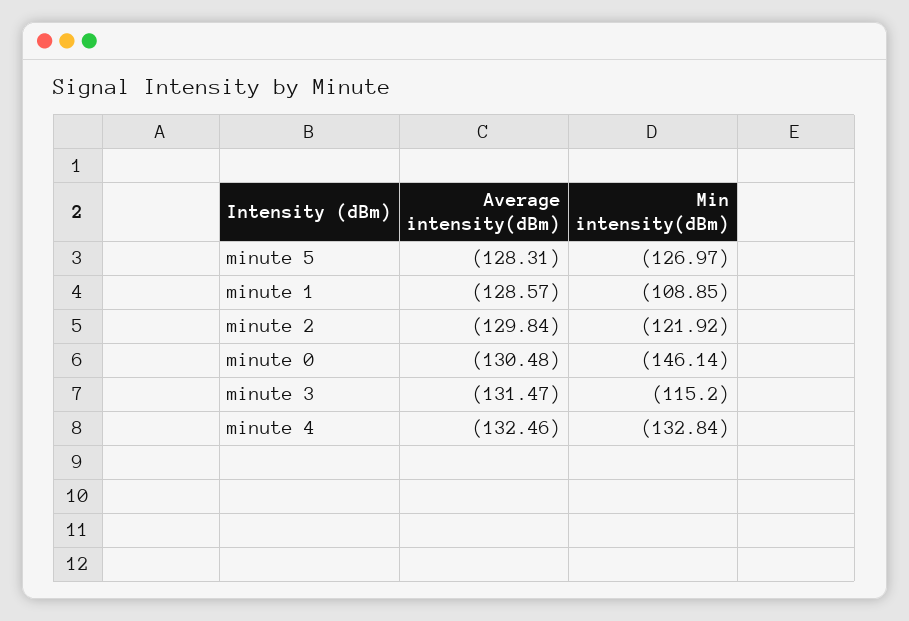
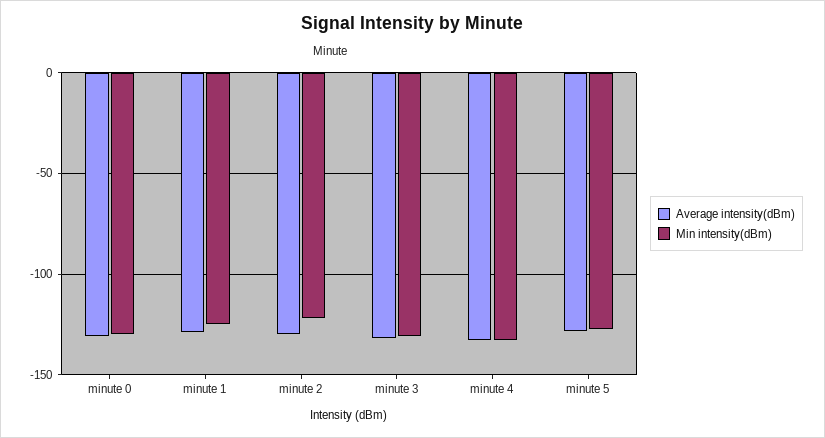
  {
    "Average intensity(dBm)": {
      "minute 5": -128.31,
      "minute 1": -128.57,
      "minute 2": -129.84,
      "minute 0": -130.48,
      "minute 3": -131.47,
      "minute 4": -132.46
    },
    "Min intensity(dBm)": {
      "minute 5": -126.97,
-     "minute 1": -108.85,
+     "minute 1": -125,
      "minute 2": -121.92,
-     "minute 0": -146.14,
+     "minute 0": -130,
-     "minute 3": -115.2,
+     "minute 3": -130,
      "minute 4": -132.84
    }
  }

